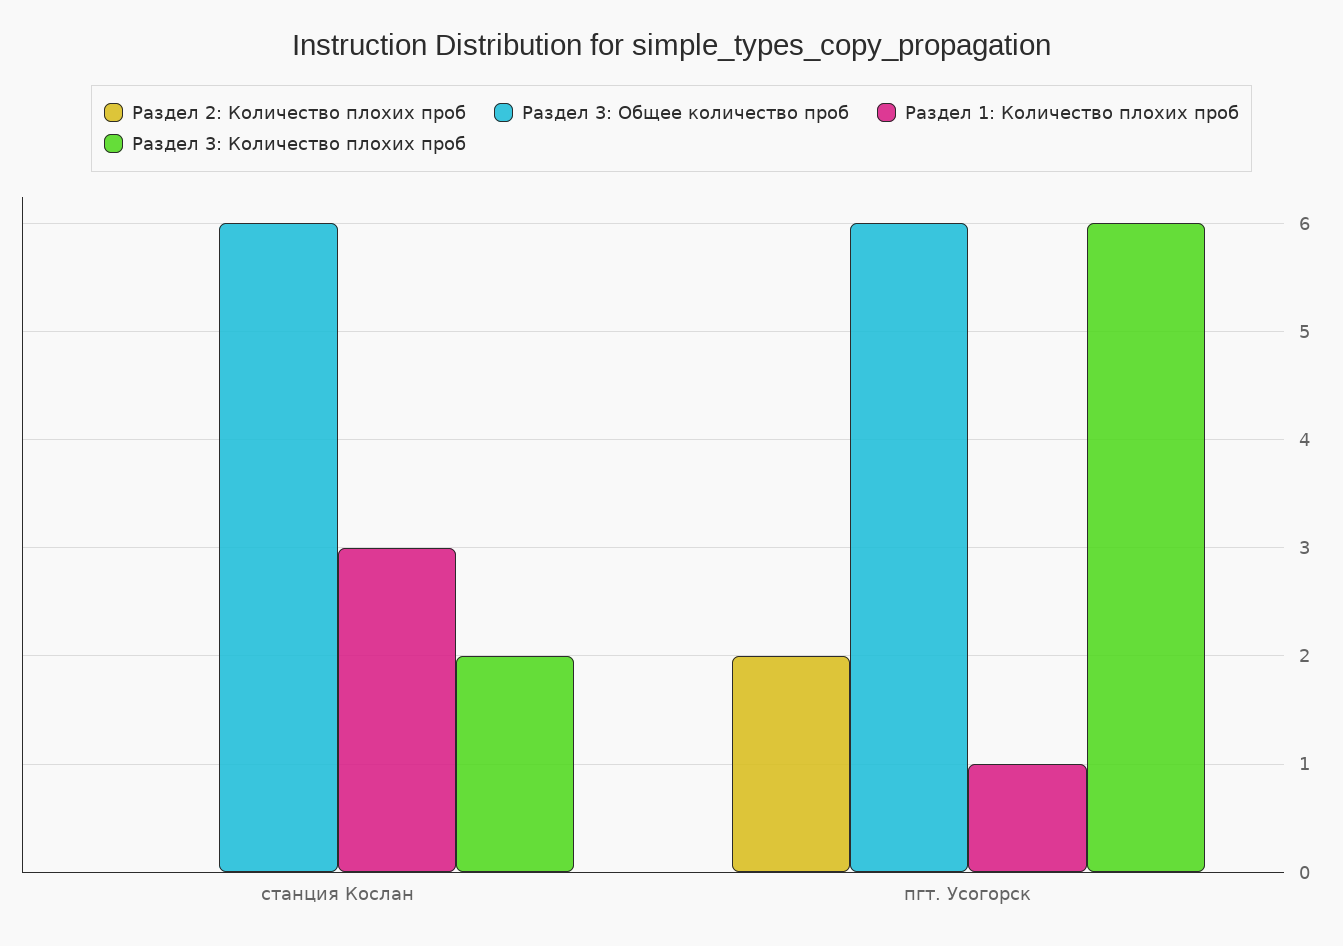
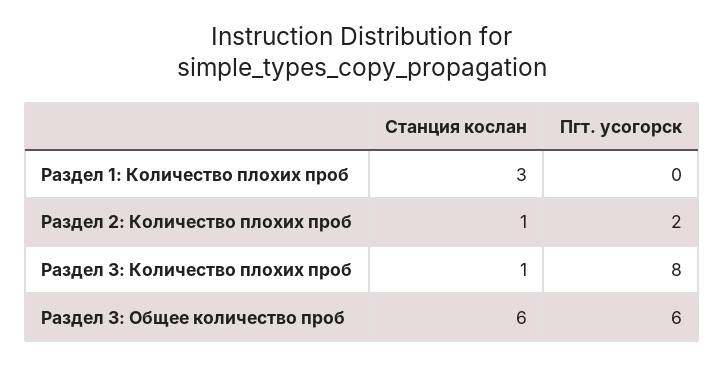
  {
    "Раздел 2: Количество плохих проб": {
-     "станция Кослан": 0,
+     "станция Кослан": 1,
      "пгт. Усогорск": 2
    },
    "Раздел 3: Общее количество проб": {
      "станция Кослан": 6,
      "пгт. Усогорск": 6
    },
    "Раздел 1: Количество плохих проб": {
      "станция Кослан": 3,
-     "пгт. Усогорск": 1
+     "пгт. Усогорск": 0
    },
    "Раздел 3: Количество плохих проб": {
-     "станция Кослан": 2,
+     "станция Кослан": 1,
-     "пгт. Усогорск": 6
+     "пгт. Усогорск": 8
    }
  }

